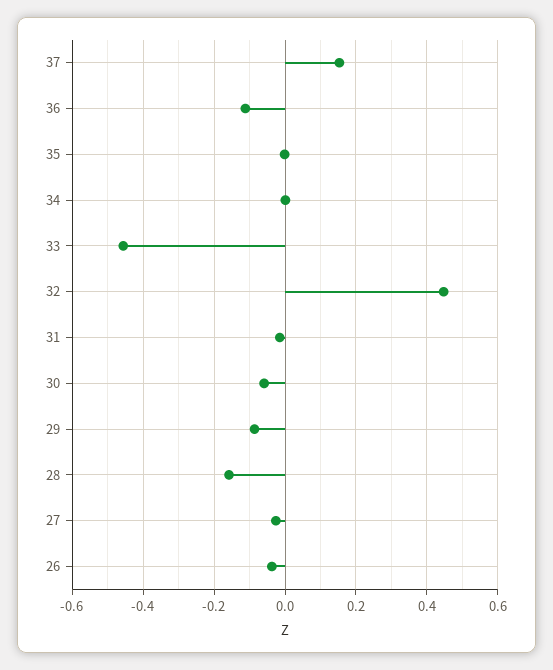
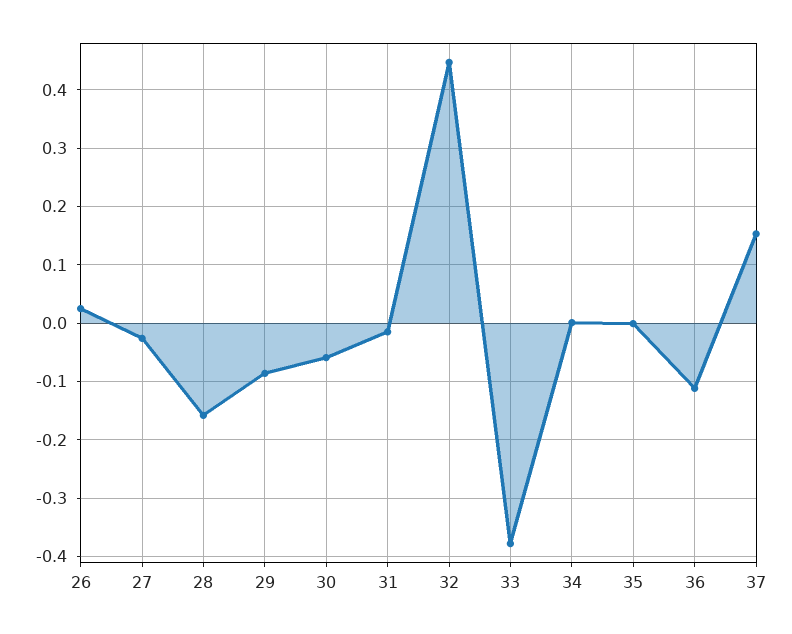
  {
    "37": 0.16,
    "36": -0.12,
    "35": 0,
    "34": 0,
-   "33": -0.46,
+   "33": -0.38,
    "32": 0.44,
    "31": -0.02,
    "30": -0.06,
    "29": -0.08,
    "28": -0.16,
    "27": -0.02,
-   "26": -0.04
+   "26": 0.02
  }

